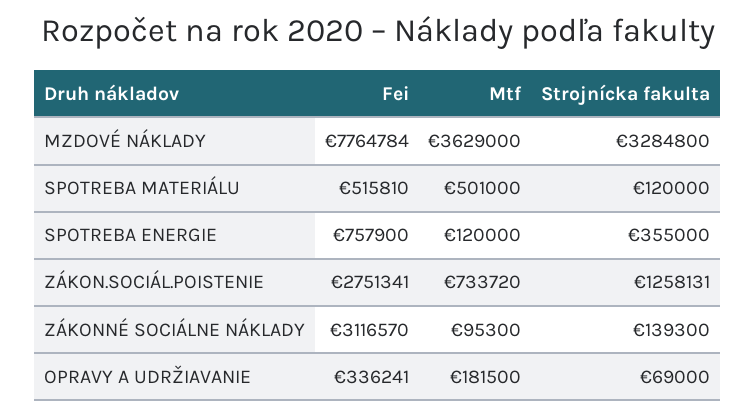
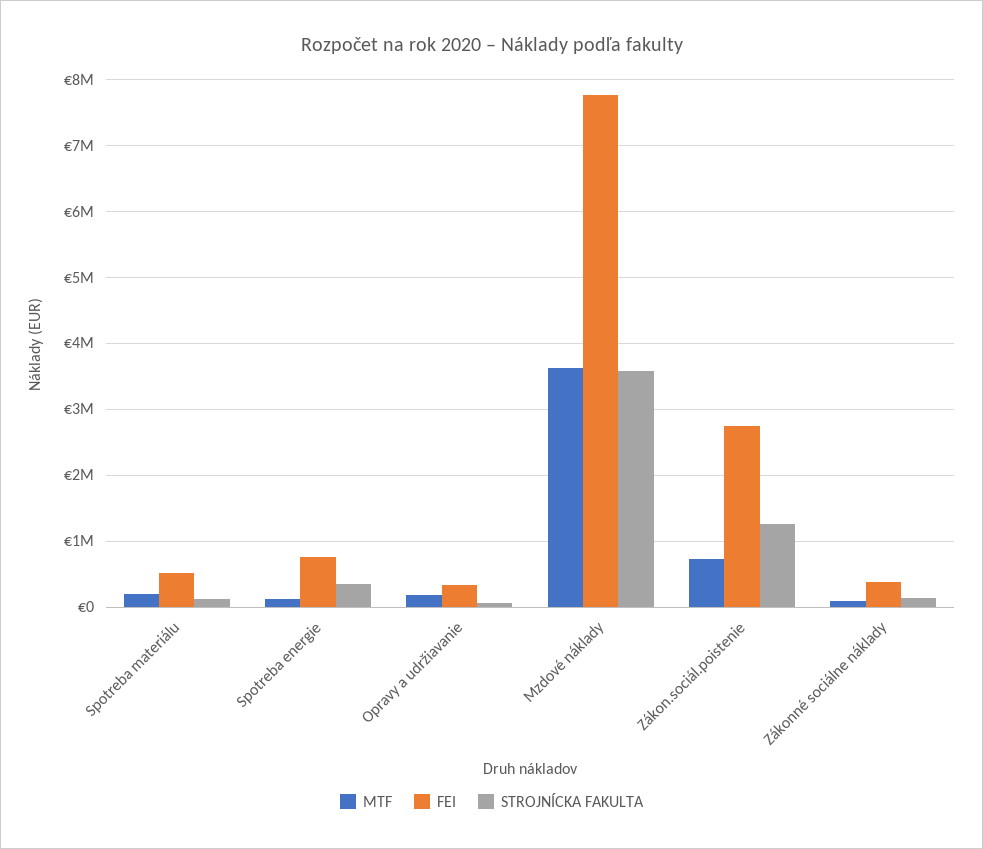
  {
    "Fei": {
      "MZDOVÉ NÁKLADY": 7764784,
      "SPOTREBA MATERIÁLU": 515810,
      "SPOTREBA ENERGIE": 757900,
      "ZÁKON.SOCIÁL.POISTENIE": 2751341,
-     "ZÁKONNÉ SOCIÁLNE NÁKLADY": 3116570,
+     "ZÁKONNÉ SOCIÁLNE NÁKLADY": 400000,
      "OPRAVY A UDRŽIAVANIE": 336241
    },
    "Mtf": {
      "MZDOVÉ NÁKLADY": 3629000,
-     "SPOTREBA MATERIÁLU": 501000,
+     "SPOTREBA MATERIÁLU": 200000,
      "SPOTREBA ENERGIE": 120000,
      "ZÁKON.SOCIÁL.POISTENIE": 733720,
      "ZÁKONNÉ SOCIÁLNE NÁKLADY": 95300,
      "OPRAVY A UDRŽIAVANIE": 181500
    },
    "Strojnícka fakulta": {
-     "MZDOVÉ NÁKLADY": 3284800,
+     "MZDOVÉ NÁKLADY": 3600000,
      "SPOTREBA MATERIÁLU": 120000,
      "SPOTREBA ENERGIE": 355000,
      "ZÁKON.SOCIÁL.POISTENIE": 1258131,
      "ZÁKONNÉ SOCIÁLNE NÁKLADY": 139300,
      "OPRAVY A UDRŽIAVANIE": 69000
    }
  }

